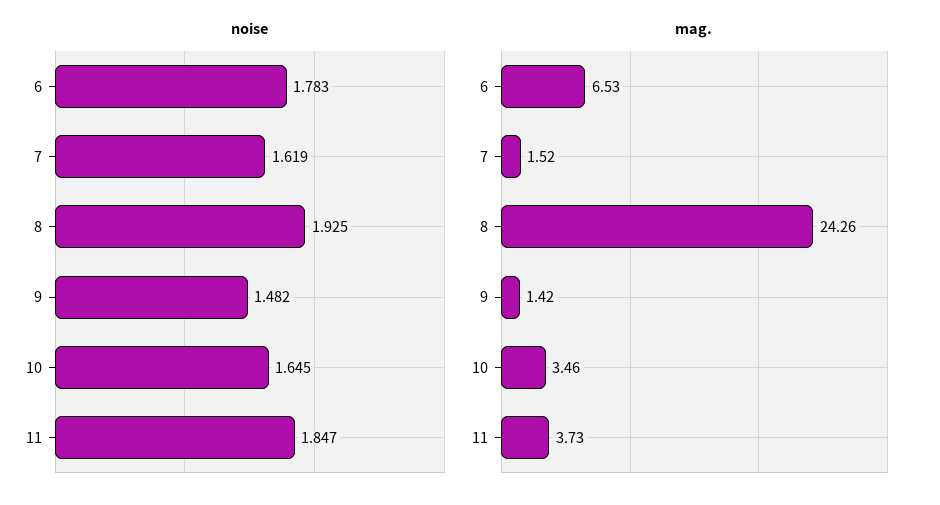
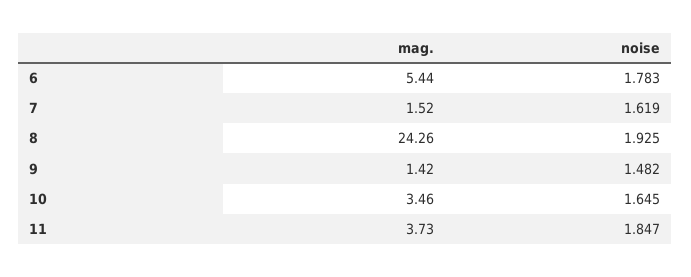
  {
    "noise": {
      "6": 1.783,
      "7": 1.619,
      "8": 1.925,
      "9": 1.482,
      "10": 1.645,
      "11": 1.847
    },
    "mag.": {
-     "6": 6.53,
+     "6": 5.44,
      "7": 1.52,
      "8": 24.26,
      "9": 1.42,
      "10": 3.46,
      "11": 3.73
    }
  }

